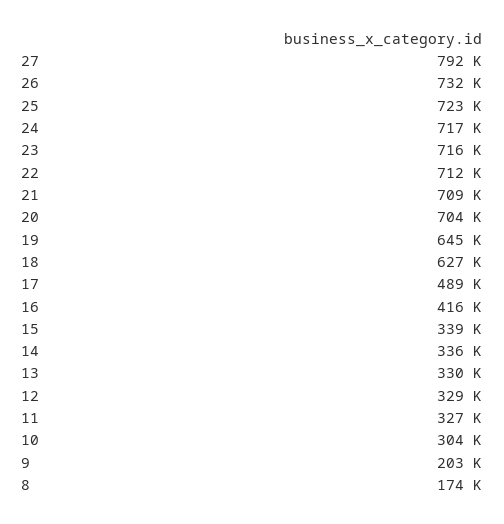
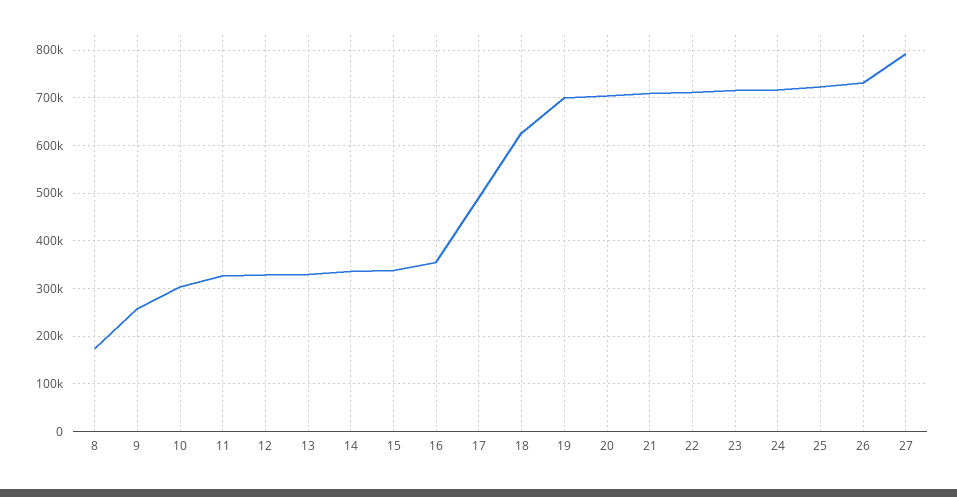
  {
    "27": 792000,
    "26": 732000,
    "25": 723000,
    "24": 717000,
    "23": 716000,
    "22": 712000,
    "21": 709000,
    "20": 704000,
-   "19": 645000,
+   "19": 700000,
    "18": 627000,
    "17": 489000,
-   "16": 416000,
+   "16": 360000,
    "15": 339000,
    "14": 336000,
    "13": 330000,
    "12": 329000,
    "11": 327000,
    "10": 304000,
-   "9": 203000,
+   "9": 260000,
    "8": 174000
  }

